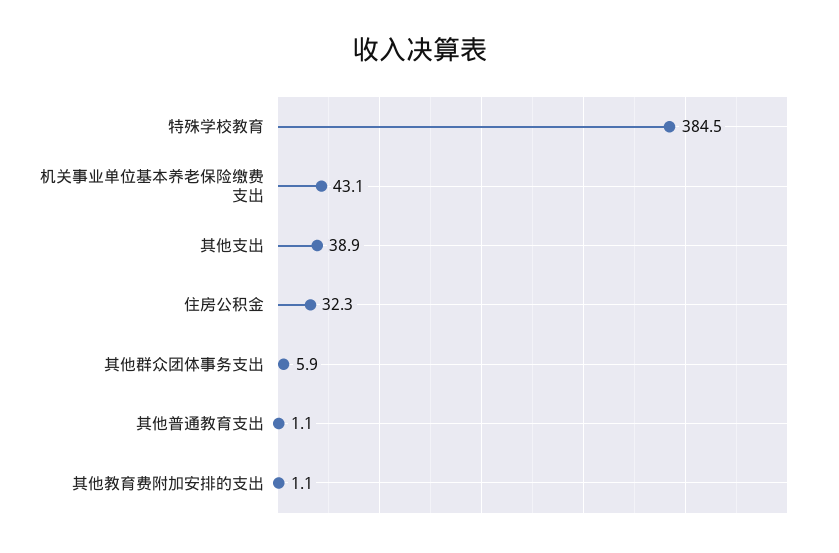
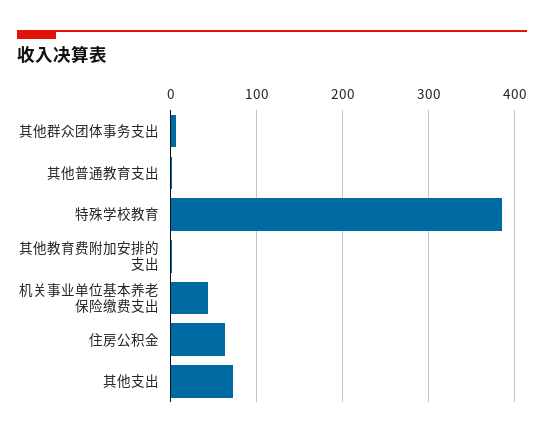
  {
    "特殊学校教育": 384.5,
    "机关事业单位基本养老保险缴费支出": 43.1,
-   "其他支出": 38.9,
+   "其他支出": 70,
-   "住房公积金": 32.3,
+   "住房公积金": 60,
    "其他群众团体事务支出": 5.9,
    "其他普通教育支出": 1.1,
    "其他教育费附加安排的支出": 1.1
  }

